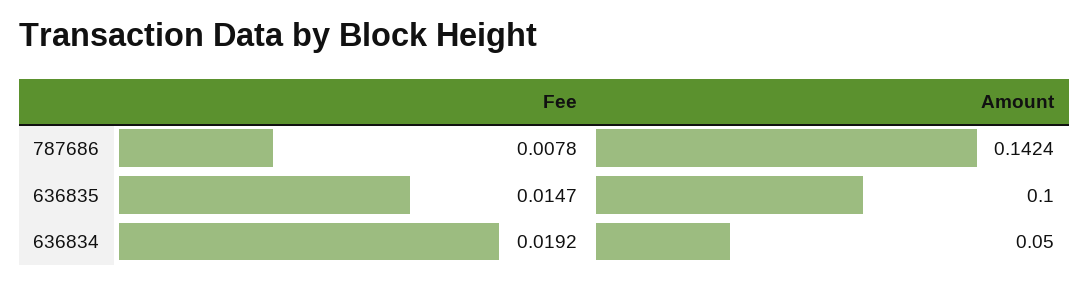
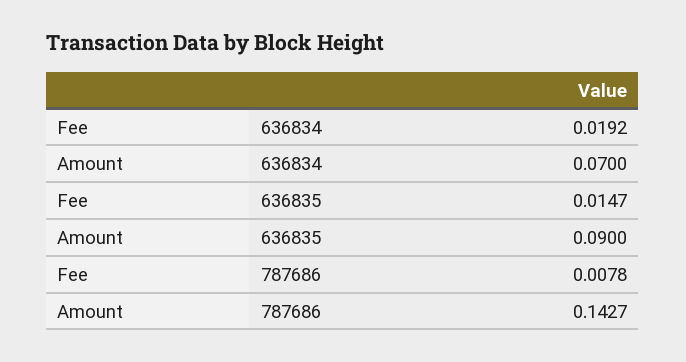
  {
    "Fee": {
      "787686": 0.0078,
      "636835": 0.0147,
      "636834": 0.0192
    },
    "Amount": {
-     "787686": 0.1424,
+     "787686": 0.1427,
-     "636835": 0.1,
+     "636835": 0.09,
-     "636834": 0.05
+     "636834": 0.07
    }
  }

